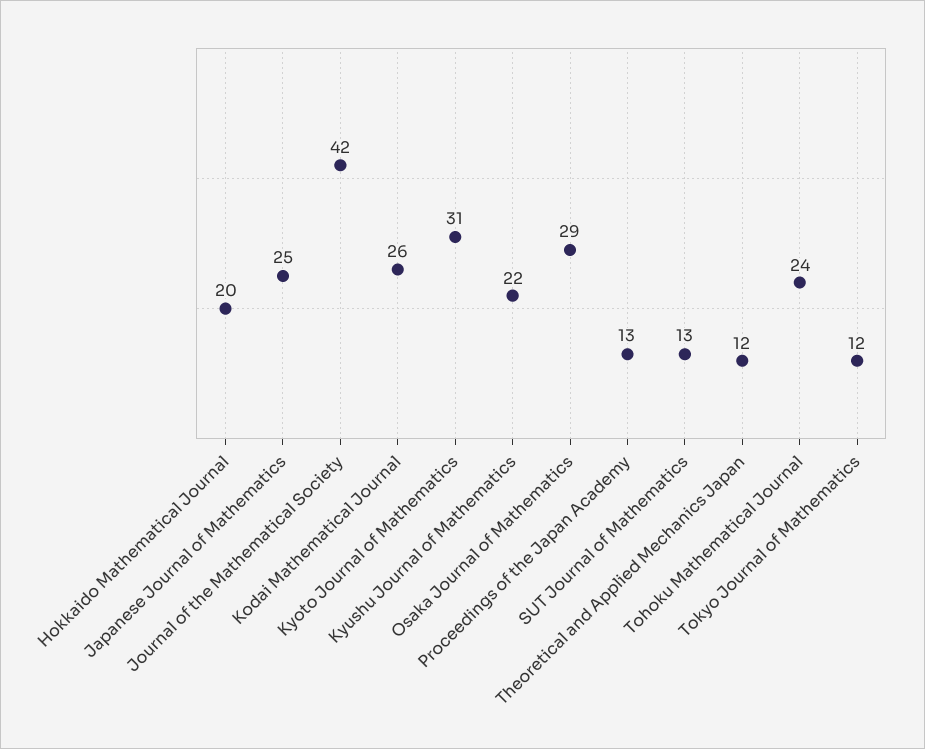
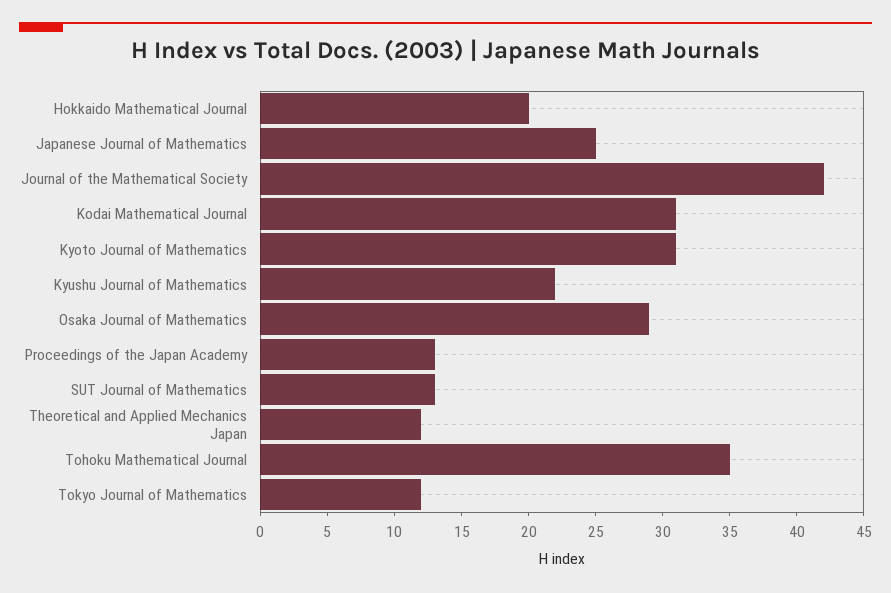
  {
    "Hokkaido Mathematical Journal": 20,
    "Japanese Journal of Mathematics": 25,
    "Journal of the Mathematical Society": 42,
-   "Kodai Mathematical Journal": 26,
+   "Kodai Mathematical Journal": 31,
    "Kyoto Journal of Mathematics": 31,
    "Kyushu Journal of Mathematics": 22,
    "Osaka Journal of Mathematics": 29,
    "Proceedings of the Japan Academy": 13,
    "SUT Journal of Mathematics": 13,
    "Theoretical and Applied Mechanics Japan": 12,
-   "Tohoku Mathematical Journal": 24,
+   "Tohoku Mathematical Journal": 35,
    "Tokyo Journal of Mathematics": 12
  }

